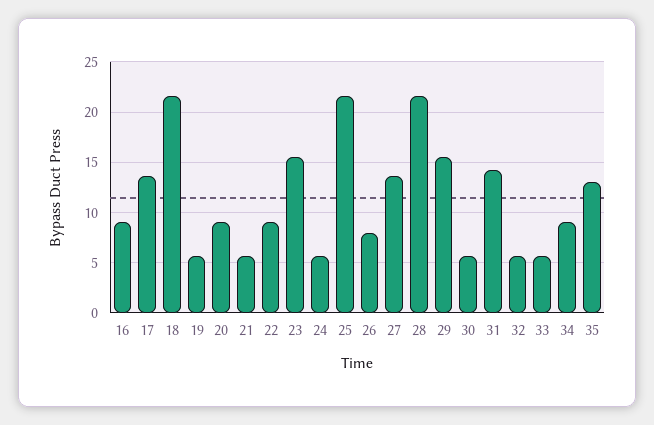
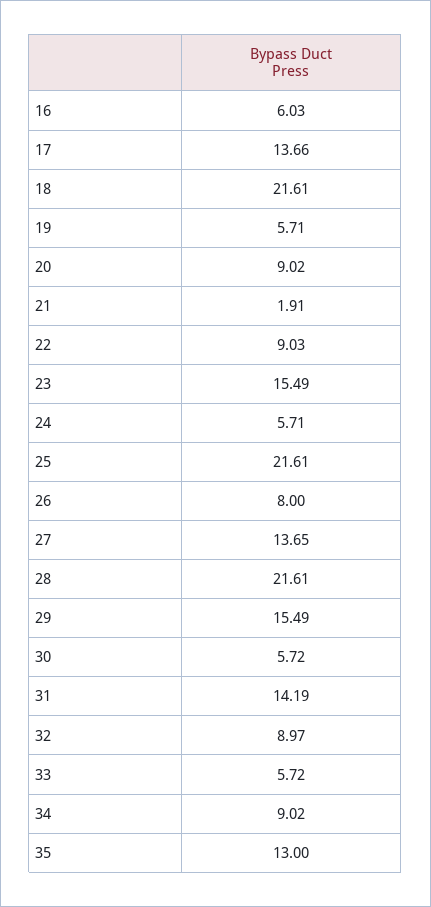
  {
-   "16": 9,
+   "16": 6.03,
    "17": 13.66,
    "18": 21.61,
    "19": 5.71,
    "20": 9.02,
-   "21": 6,
+   "21": 1.91,
    "22": 9.03,
    "23": 15.49,
    "24": 5.71,
    "25": 21.61,
    "26": 8,
    "27": 13.65,
    "28": 21.61,
    "29": 15.49,
    "30": 5.72,
    "31": 14.19,
-   "32": 6,
+   "32": 8.97,
    "33": 5.72,
    "34": 9.02,
    "35": 13
  }

